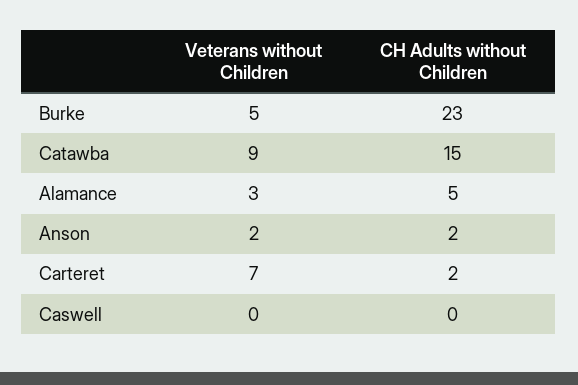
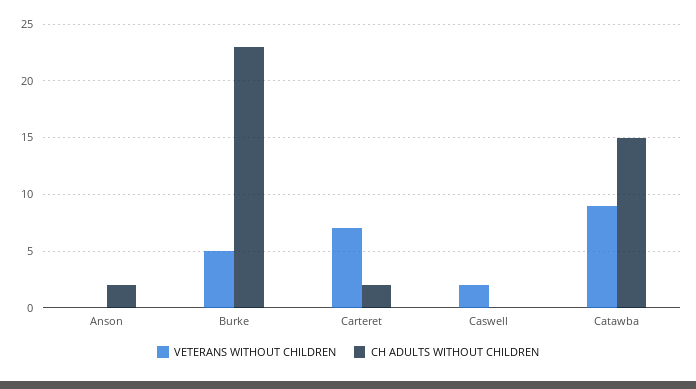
  {
    "Veterans without Children": {
      "Burke": 5,
      "Catawba": 9,
-     "Alamance": 3,
-     "Anson": 2,
+     "Anson": 0,
      "Carteret": 7,
-     "Caswell": 0
+     "Caswell": 2
    },
    "CH Adults without Children": {
      "Burke": 23,
      "Catawba": 15,
-     "Alamance": 5,
      "Anson": 2,
      "Carteret": 2,
      "Caswell": 0
    }
  }

